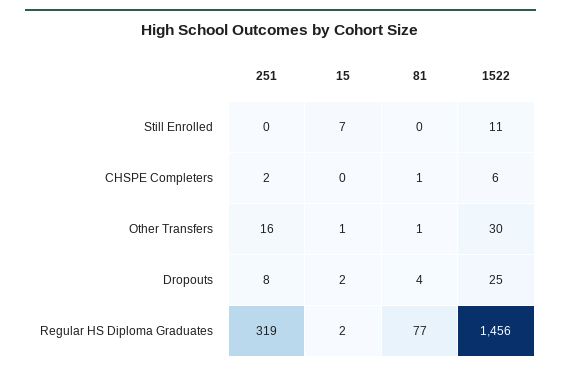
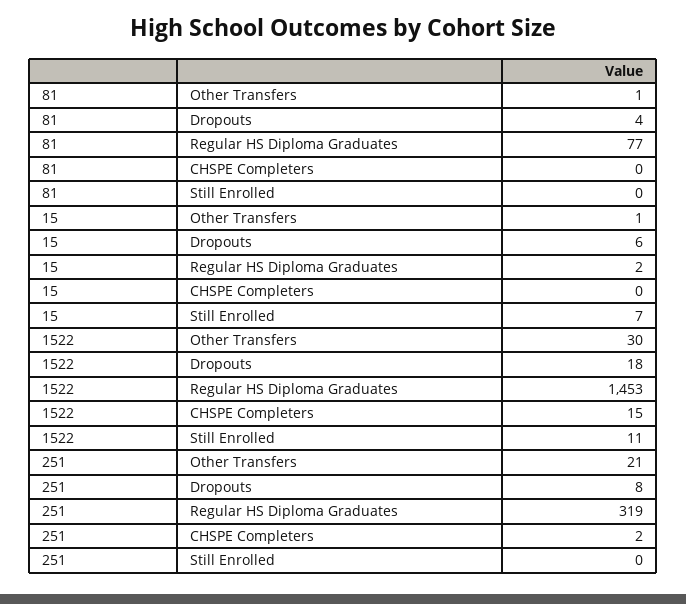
  {
    "251": {
      "Still Enrolled": 0,
      "CHSPE Completers": 2,
-     "Other Transfers": 16,
+     "Other Transfers": 21,
      "Dropouts": 8,
      "Regular HS Diploma Graduates": 319
    },
    "15": {
      "Still Enrolled": 7,
      "CHSPE Completers": 0,
      "Other Transfers": 1,
-     "Dropouts": 2,
+     "Dropouts": 6,
      "Regular HS Diploma Graduates": 2
    },
    "81": {
      "Still Enrolled": 0,
-     "CHSPE Completers": 1,
+     "CHSPE Completers": 0,
      "Other Transfers": 1,
      "Dropouts": 4,
      "Regular HS Diploma Graduates": 77
    },
    "1522": {
      "Still Enrolled": 11,
-     "CHSPE Completers": 6,
+     "CHSPE Completers": 15,
      "Other Transfers": 30,
-     "Dropouts": 25,
+     "Dropouts": 18,
-     "Regular HS Diploma Graduates": 1456
+     "Regular HS Diploma Graduates": 1453
    }
  }

